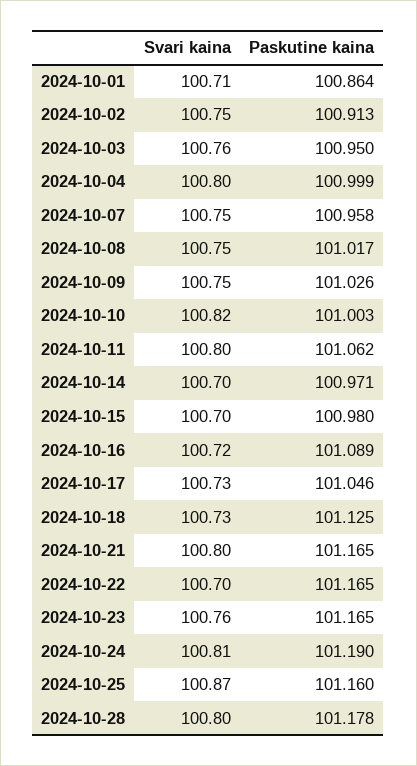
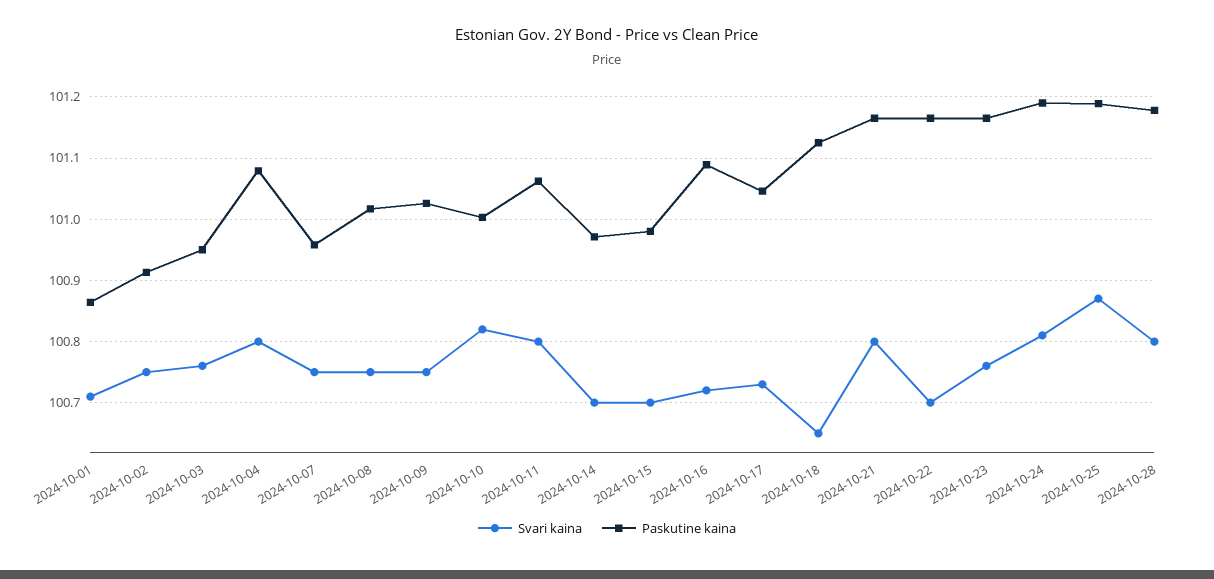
  {
    "Svari kaina": {
      "2024-10-01": 100.71,
      "2024-10-02": 100.75,
      "2024-10-03": 100.76,
      "2024-10-04": 100.8,
      "2024-10-07": 100.75,
      "2024-10-08": 100.75,
      "2024-10-09": 100.75,
      "2024-10-10": 100.82,
      "2024-10-11": 100.8,
      "2024-10-14": 100.7,
      "2024-10-15": 100.7,
      "2024-10-16": 100.72,
      "2024-10-17": 100.73,
-     "2024-10-18": 100.73,
+     "2024-10-18": 100.65,
      "2024-10-21": 100.8,
      "2024-10-22": 100.7,
      "2024-10-23": 100.76,
      "2024-10-24": 100.81,
      "2024-10-25": 100.87,
      "2024-10-28": 100.8
    },
    "Paskutine kaina": {
      "2024-10-01": 100.864,
      "2024-10-02": 100.913,
      "2024-10-03": 100.95,
-     "2024-10-04": 100.999,
+     "2024-10-04": 101.08,
      "2024-10-07": 100.958,
      "2024-10-08": 101.017,
      "2024-10-09": 101.026,
      "2024-10-10": 101.003,
      "2024-10-11": 101.062,
      "2024-10-14": 100.971,
      "2024-10-15": 100.98,
      "2024-10-16": 101.089,
      "2024-10-17": 101.046,
      "2024-10-18": 101.125,
      "2024-10-21": 101.165,
      "2024-10-22": 101.165,
      "2024-10-23": 101.165,
      "2024-10-24": 101.19,
-     "2024-10-25": 101.16,
+     "2024-10-25": 101.19,
      "2024-10-28": 101.178
    }
  }

